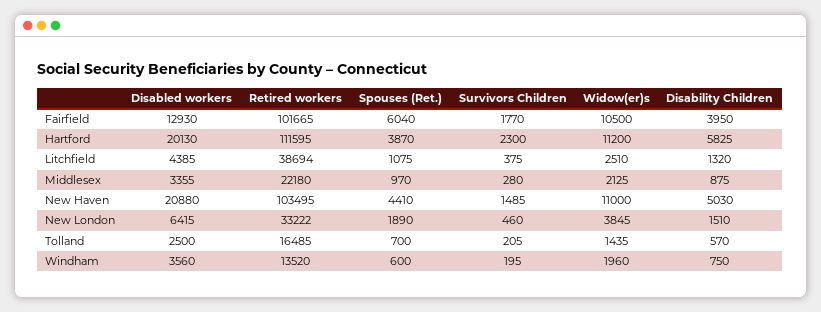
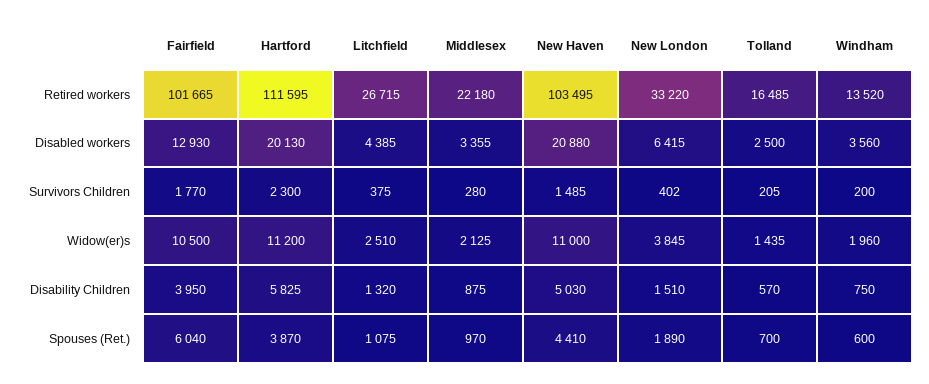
  {
    "Disabled workers": {
      "Fairfield": 12930,
      "Hartford": 20130,
      "Litchfield": 4385,
      "Middlesex": 3355,
      "New Haven": 20880,
      "New London": 6415,
      "Tolland": 2500,
      "Windham": 3560
    },
    "Retired workers": {
      "Fairfield": 101665,
      "Hartford": 111595,
-     "Litchfield": 38694,
+     "Litchfield": 26715,
      "Middlesex": 22180,
      "New Haven": 103495,
-     "New London": 33222,
+     "New London": 33220,
      "Tolland": 16485,
      "Windham": 13520
    },
    "Spouses (Ret.)": {
      "Fairfield": 6040,
      "Hartford": 3870,
      "Litchfield": 1075,
      "Middlesex": 970,
      "New Haven": 4410,
      "New London": 1890,
      "Tolland": 700,
      "Windham": 600
    },
    "Survivors Children": {
      "Fairfield": 1770,
      "Hartford": 2300,
      "Litchfield": 375,
      "Middlesex": 280,
      "New Haven": 1485,
-     "New London": 460,
+     "New London": 402,
      "Tolland": 205,
-     "Windham": 195
+     "Windham": 200
    },
    "Widow(er)s": {
      "Fairfield": 10500,
      "Hartford": 11200,
      "Litchfield": 2510,
      "Middlesex": 2125,
      "New Haven": 11000,
      "New London": 3845,
      "Tolland": 1435,
      "Windham": 1960
    },
    "Disability Children": {
      "Fairfield": 3950,
      "Hartford": 5825,
      "Litchfield": 1320,
      "Middlesex": 875,
      "New Haven": 5030,
      "New London": 1510,
      "Tolland": 570,
      "Windham": 750
    }
  }

